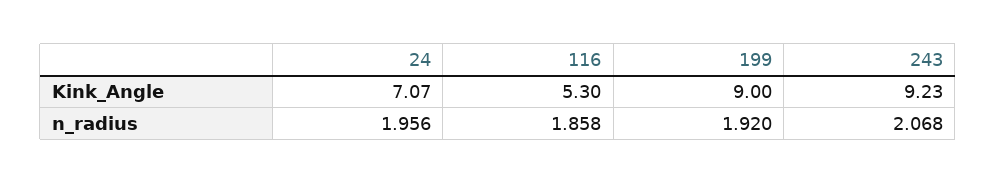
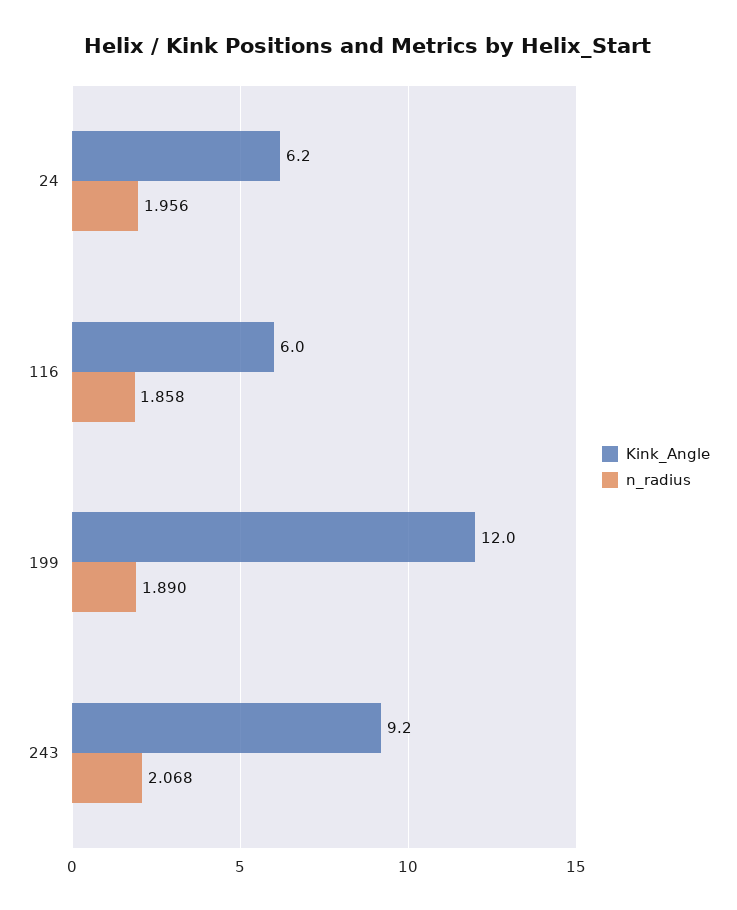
  {
    "Kink_Angle": {
-     "24": 7.07,
+     "24": 6.2,
-     "116": 5.3,
+     "116": 6,
-     "199": 9,
+     "199": 12,
      "243": 9.23
    },
    "n_radius": {
      "24": 1.956,
      "116": 1.858,
-     "199": 1.92,
+     "199": 1.89,
      "243": 2.068
    }
  }

